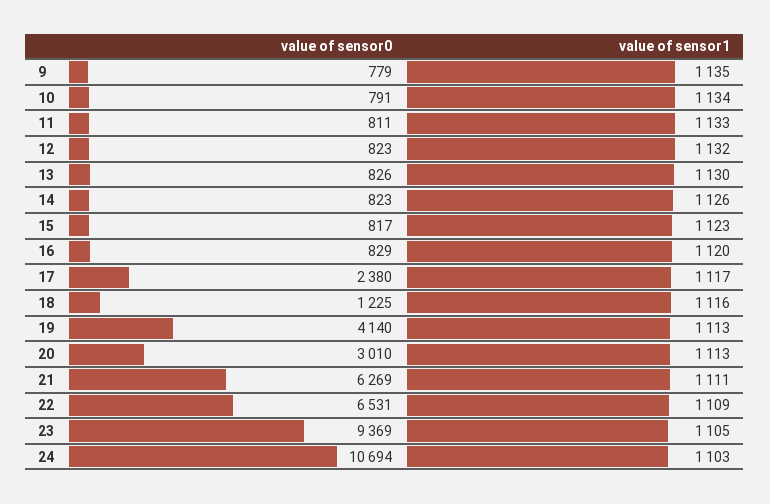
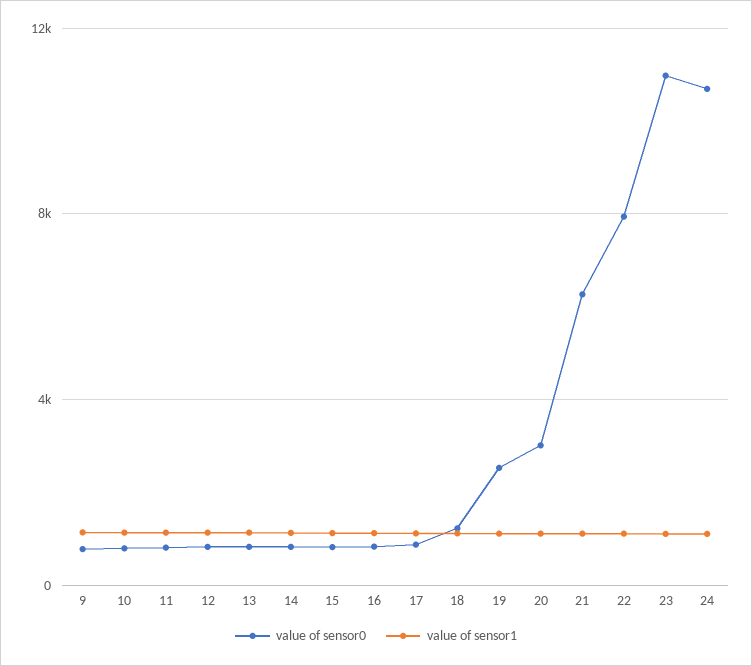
  {
    "value of sensor0": {
      "9": 779,
      "10": 791,
      "11": 811,
      "12": 823,
      "13": 826,
      "14": 823,
      "15": 817,
      "16": 829,
-     "17": 2380,
+     "17": 1000,
      "18": 1225,
-     "19": 4140,
+     "19": 2500,
      "20": 3010,
      "21": 6269,
-     "22": 6531,
+     "22": 8000,
-     "23": 9369,
+     "23": 11000,
      "24": 10694
    },
    "value of sensor1": {
      "9": 1135,
      "10": 1134,
      "11": 1133,
      "12": 1132,
      "13": 1130,
      "14": 1126,
      "15": 1123,
      "16": 1120,
      "17": 1117,
      "18": 1116,
      "19": 1113,
      "20": 1113,
      "21": 1111,
      "22": 1109,
      "23": 1105,
      "24": 1103
    }
  }

